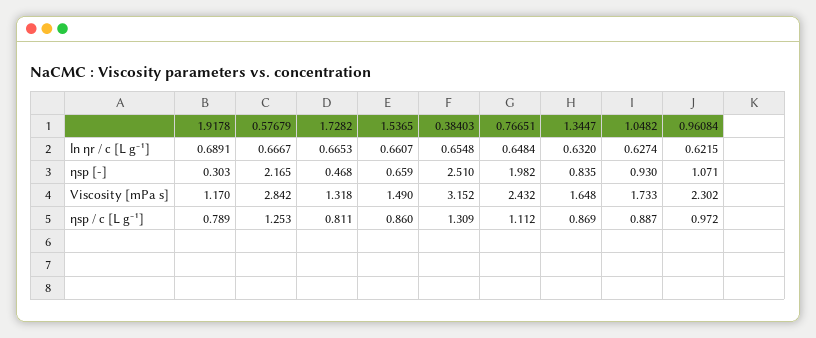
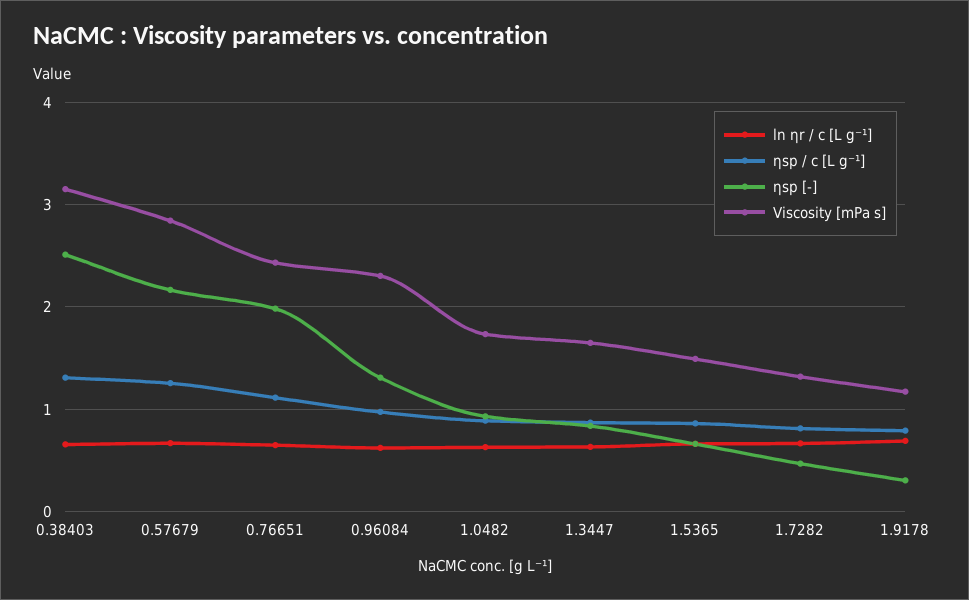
  {
    "ln ηr / c [L g⁻¹]": {
      "1.9178": 0.6891,
      "0.57679": 0.6667,
      "1.7282": 0.6653,
      "1.5365": 0.6607,
      "0.38403": 0.6548,
      "0.76651": 0.6484,
      "1.3447": 0.632,
      "1.0482": 0.6274,
      "0.96084": 0.6215
    },
    "ηsp [-]": {
      "1.9178": 0.303,
      "0.57679": 2.165,
      "1.7282": 0.468,
      "1.5365": 0.659,
      "0.38403": 2.51,
      "0.76651": 1.982,
      "1.3447": 0.835,
      "1.0482": 0.93,
-     "0.96084": 1.071
+     "0.96084": 1.3
    },
    "Viscosity [mPa s]": {
      "1.9178": 1.17,
      "0.57679": 2.842,
      "1.7282": 1.318,
      "1.5365": 1.49,
      "0.38403": 3.152,
      "0.76651": 2.432,
      "1.3447": 1.648,
      "1.0482": 1.733,
      "0.96084": 2.302
    },
    "ηsp / c [L g⁻¹]": {
      "1.9178": 0.789,
      "0.57679": 1.253,
      "1.7282": 0.811,
      "1.5365": 0.86,
      "0.38403": 1.309,
      "0.76651": 1.112,
      "1.3447": 0.869,
      "1.0482": 0.887,
      "0.96084": 0.972
    }
  }

